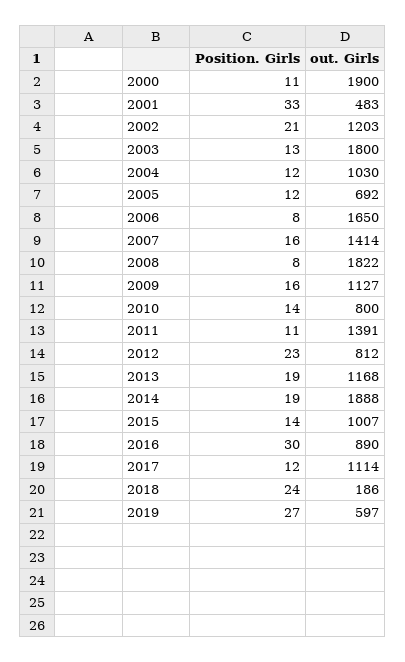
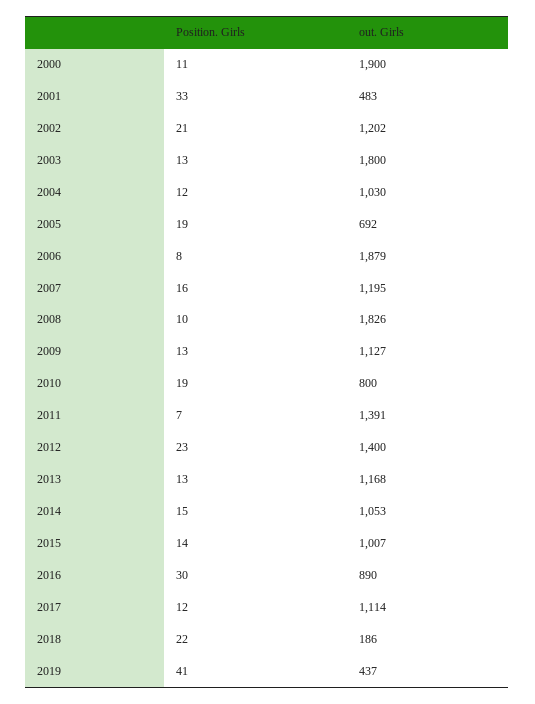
  {
    "Position. Girls": {
      "2000": 11,
      "2001": 33,
      "2002": 21,
      "2003": 13,
      "2004": 12,
-     "2005": 12,
+     "2005": 19,
      "2006": 8,
      "2007": 16,
-     "2008": 8,
+     "2008": 10,
-     "2009": 16,
+     "2009": 13,
-     "2010": 14,
+     "2010": 19,
-     "2011": 11,
+     "2011": 7,
      "2012": 23,
-     "2013": 19,
+     "2013": 13,
-     "2014": 19,
+     "2014": 15,
      "2015": 14,
      "2016": 30,
      "2017": 12,
-     "2018": 24,
+     "2018": 22,
-     "2019": 27
+     "2019": 41
    },
    "out. Girls": {
      "2000": 1900,
      "2001": 483,
-     "2002": 1203,
+     "2002": 1202,
      "2003": 1800,
      "2004": 1030,
      "2005": 692,
-     "2006": 1650,
+     "2006": 1879,
-     "2007": 1414,
+     "2007": 1195,
-     "2008": 1822,
+     "2008": 1826,
      "2009": 1127,
      "2010": 800,
      "2011": 1391,
-     "2012": 812,
+     "2012": 1400,
      "2013": 1168,
-     "2014": 1888,
+     "2014": 1053,
      "2015": 1007,
      "2016": 890,
      "2017": 1114,
      "2018": 186,
-     "2019": 597
+     "2019": 437
    }
  }

